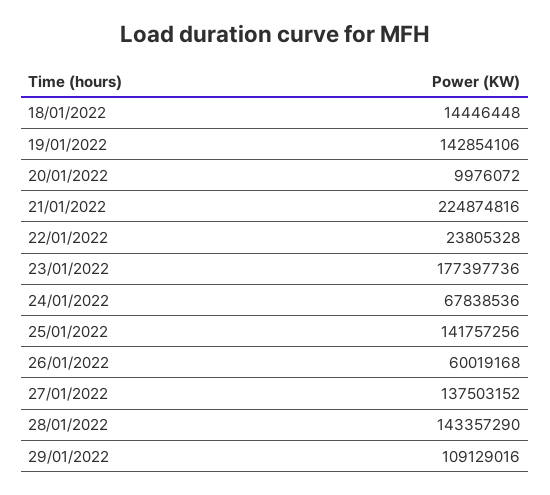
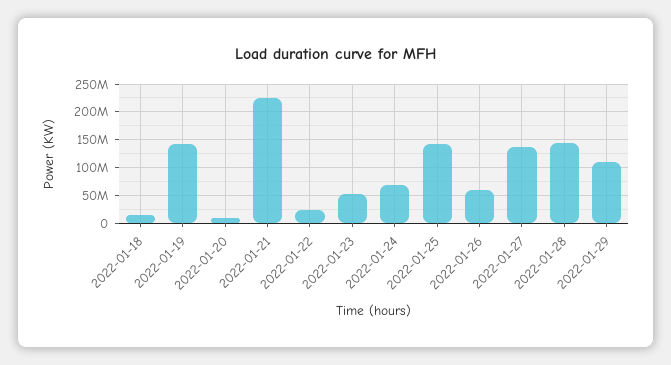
  {
    "18/01/2022": 14446448,
    "19/01/2022": 142854106,
    "20/01/2022": 9976072,
    "21/01/2022": 224874816,
    "22/01/2022": 23805328,
-   "23/01/2022": 177397736,
+   "23/01/2022": 50000000,
    "24/01/2022": 67838536,
    "25/01/2022": 141757256,
    "26/01/2022": 60019168,
    "27/01/2022": 137503152,
    "28/01/2022": 143357290,
    "29/01/2022": 109129016
  }

